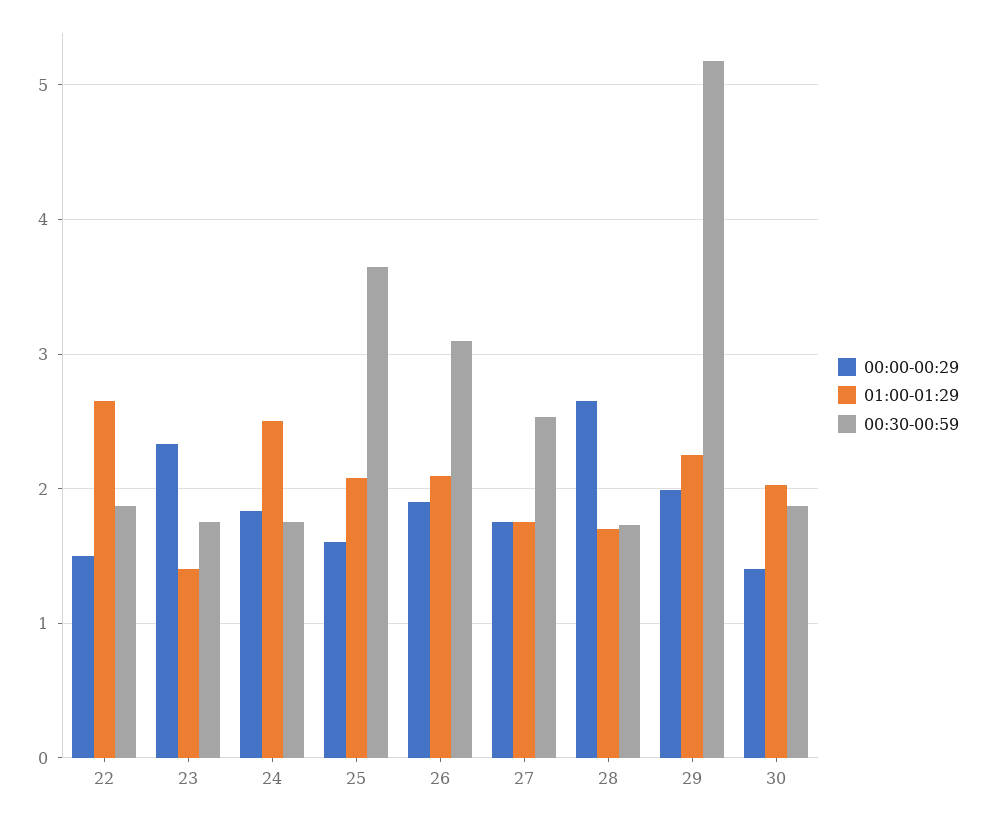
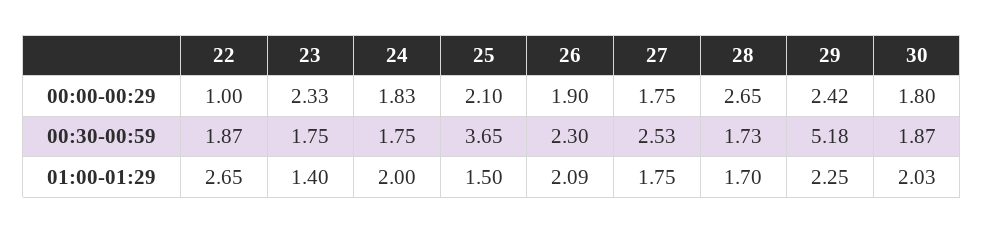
  {
    "00:00-00:29": {
-     "22": 1.5,
+     "22": 1,
      "23": 2.33,
      "24": 1.83,
-     "25": 1.6,
+     "25": 2.1,
      "26": 1.9,
      "27": 1.75,
      "28": 2.65,
-     "29": 2,
+     "29": 2.42,
-     "30": 1.4
+     "30": 1.8
    },
    "01:00-01:29": {
      "22": 2.65,
      "23": 1.4,
-     "24": 2.5,
+     "24": 2,
-     "25": 2.1,
+     "25": 1.5,
      "26": 2.09,
      "27": 1.75,
      "28": 1.7,
      "29": 2.25,
      "30": 2.03
    },
    "00:30-00:59": {
      "22": 1.87,
      "23": 1.75,
      "24": 1.75,
      "25": 3.65,
-     "26": 3.1,
+     "26": 2.3,
      "27": 2.53,
      "28": 1.73,
      "29": 5.18,
      "30": 1.87
    }
  }

